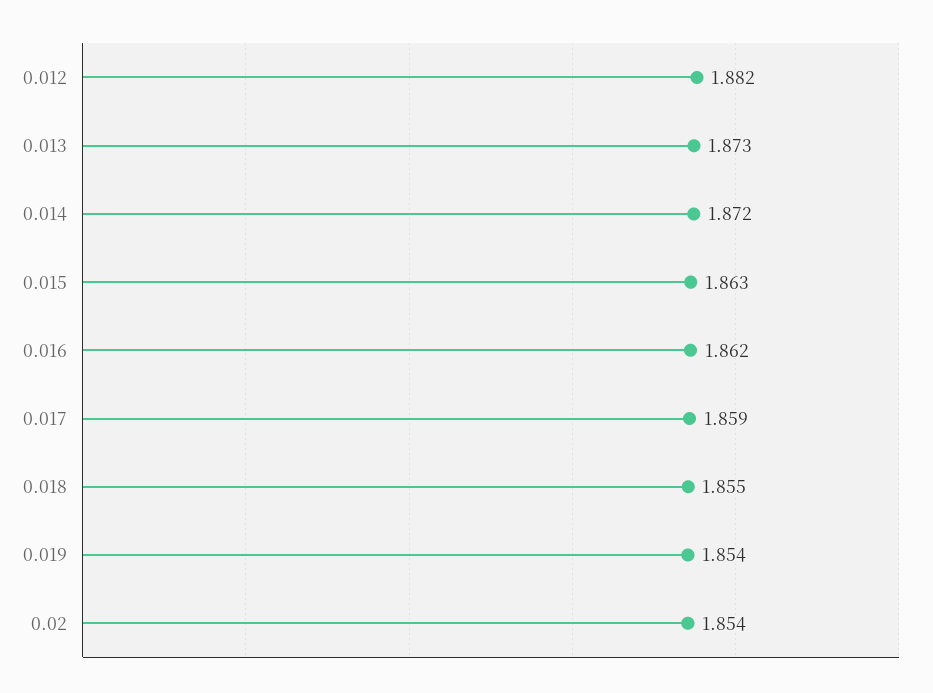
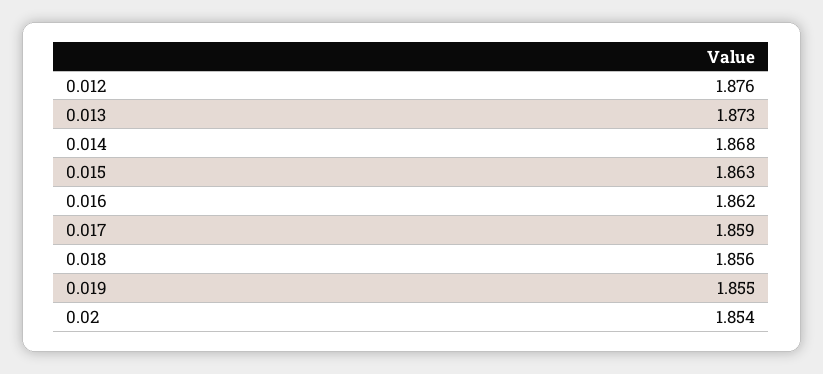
  {
-   "0.012": 1.882,
+   "0.012": 1.876,
    "0.013": 1.873,
-   "0.014": 1.872,
+   "0.014": 1.868,
    "0.015": 1.863,
    "0.016": 1.862,
    "0.017": 1.859,
-   "0.018": 1.855,
+   "0.018": 1.856,
-   "0.019": 1.854,
+   "0.019": 1.855,
    "0.02": 1.854
  }

